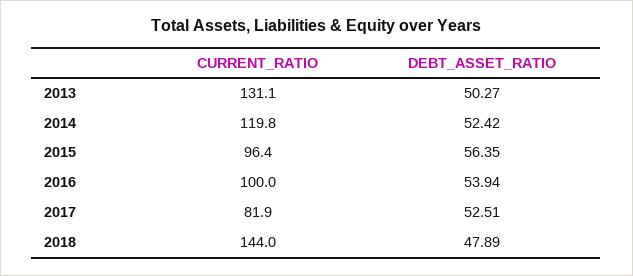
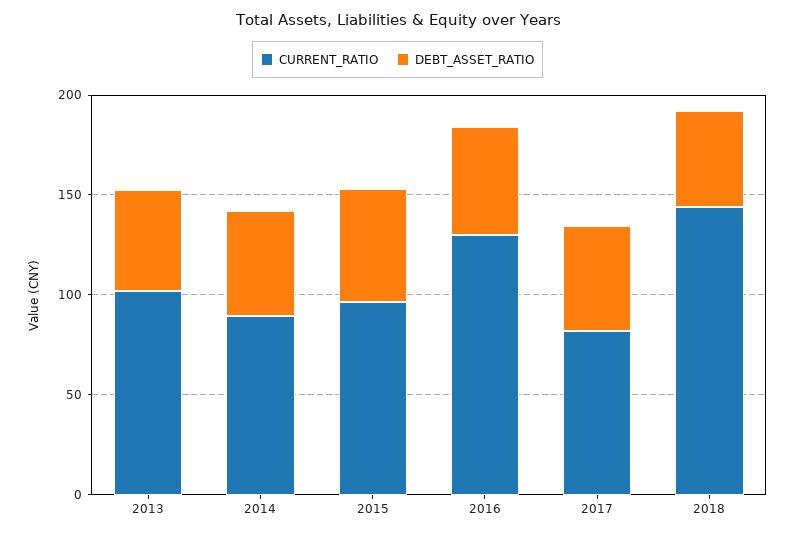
  {
    "CURRENT_RATIO": {
-     "2013": 131.1,
+     "2013": 100,
-     "2014": 119.8,
+     "2014": 90,
      "2015": 96.4,
-     "2016": 100,
+     "2016": 130,
      "2017": 81.9,
      "2018": 144
    },
    "DEBT_ASSET_RATIO": {
      "2013": 50.27,
      "2014": 52.42,
      "2015": 56.35,
      "2016": 53.94,
      "2017": 52.51,
      "2018": 47.89
    }
  }

